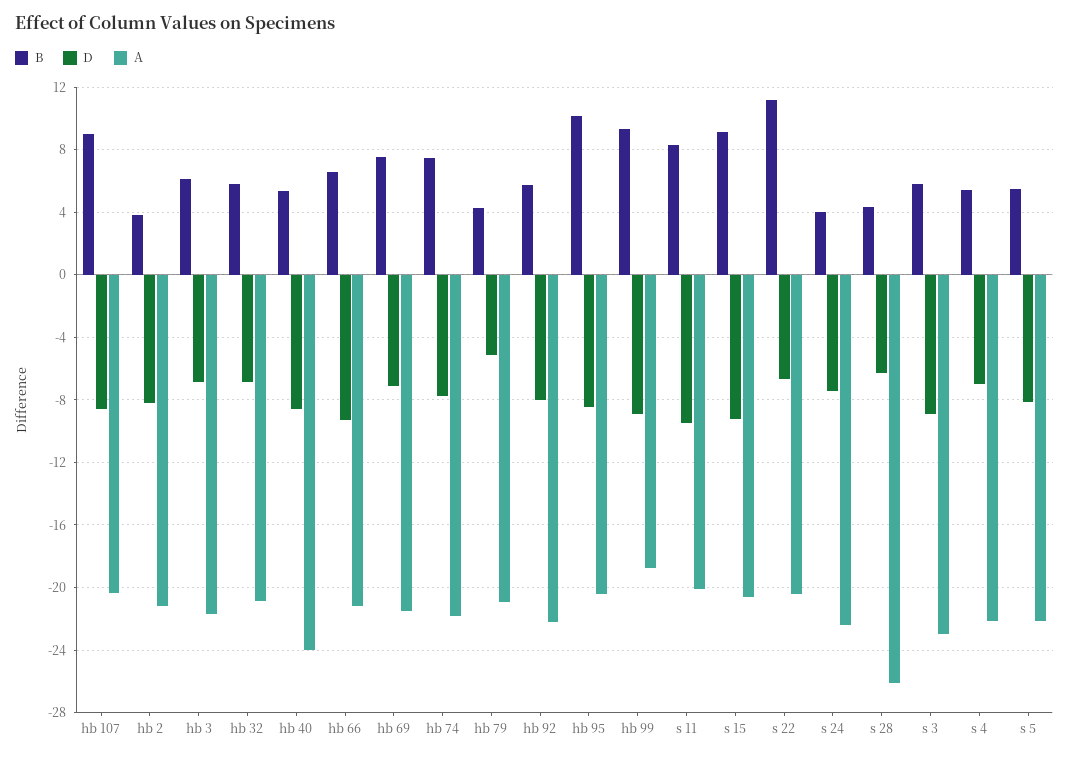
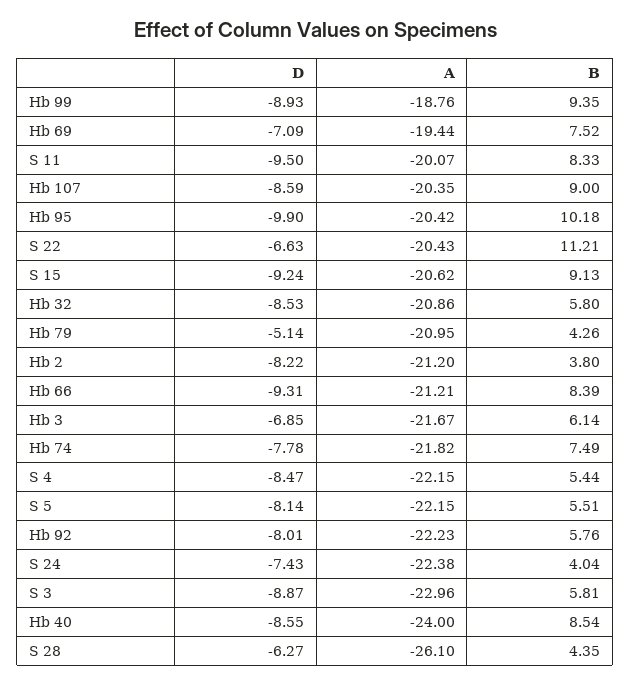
  {
    "B": {
      "hb 107": 9,
      "hb 2": 3.8,
      "hb 3": 6.14,
      "hb 32": 5.8,
-     "hb 40": 5.5,
+     "hb 40": 8.54,
-     "hb 66": 6.5,
+     "hb 66": 8.39,
      "hb 69": 7.52,
      "hb 74": 7.49,
      "hb 79": 4.26,
      "hb 92": 5.76,
      "hb 95": 10.18,
      "hb 99": 9.35,
      "s 11": 8.33,
      "s 15": 9.13,
      "s 22": 11.21,
      "s 24": 4.04,
      "s 28": 4.35,
      "s 3": 5.81,
      "s 4": 5.44,
      "s 5": 5.51
    },
    "D": {
      "hb 107": -8.59,
      "hb 2": -8.22,
      "hb 3": -6.85,
-     "hb 32": -7,
+     "hb 32": -8.53,
      "hb 40": -8.55,
      "hb 66": -9.31,
      "hb 69": -7.09,
      "hb 74": -7.78,
      "hb 79": -5.14,
      "hb 92": -8.01,
-     "hb 95": -8.5,
+     "hb 95": -9.9,
      "hb 99": -8.93,
      "s 11": -9.5,
      "s 15": -9.24,
      "s 22": -6.63,
      "s 24": -7.43,
      "s 28": -6.27,
      "s 3": -8.87,
-     "s 4": -7,
+     "s 4": -8.47,
      "s 5": -8.14
    },
    "A": {
      "hb 107": -20.35,
      "hb 2": -21.2,
      "hb 3": -21.67,
      "hb 32": -20.86,
      "hb 40": -24,
      "hb 66": -21.21,
-     "hb 69": -21.5,
+     "hb 69": -19.44,
      "hb 74": -21.82,
      "hb 79": -20.95,
      "hb 92": -22.23,
      "hb 95": -20.42,
      "hb 99": -18.76,
      "s 11": -20.07,
      "s 15": -20.62,
      "s 22": -20.43,
      "s 24": -22.38,
      "s 28": -26.1,
      "s 3": -22.96,
      "s 4": -22.15,
      "s 5": -22.15
    }
  }

